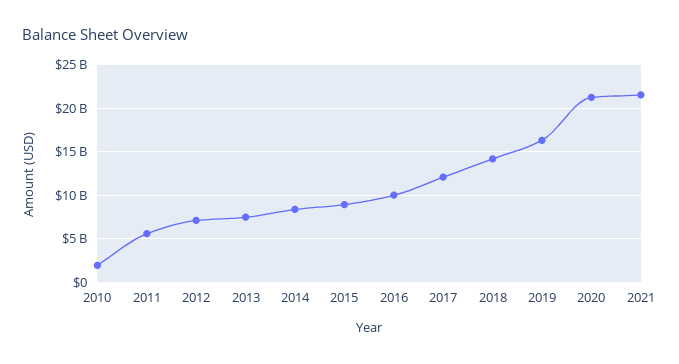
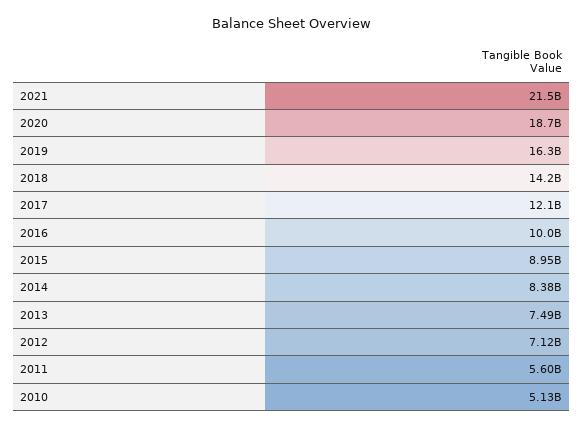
  {
-   "2010": 2000000000,
+   "2010": 5130000000,
    "2011": 5600000000,
    "2012": 7120000000,
    "2013": 7490000000,
    "2014": 8380000000,
    "2015": 8950000000,
    "2016": 10000000000,
    "2017": 12100000000,
    "2018": 14200000000,
    "2019": 16300000000,
-   "2020": 21000000000,
+   "2020": 18700000000,
    "2021": 21500000000
  }

